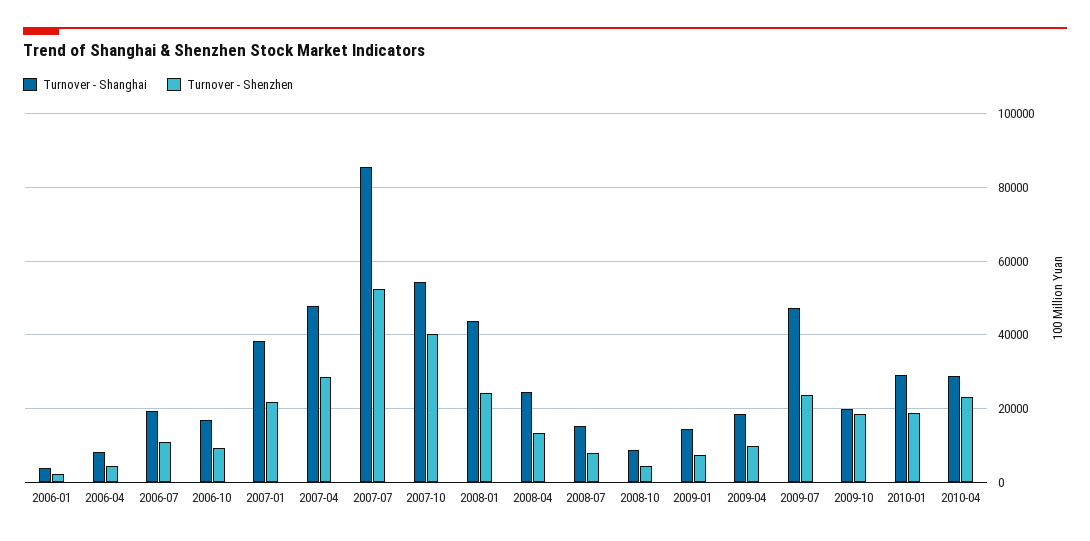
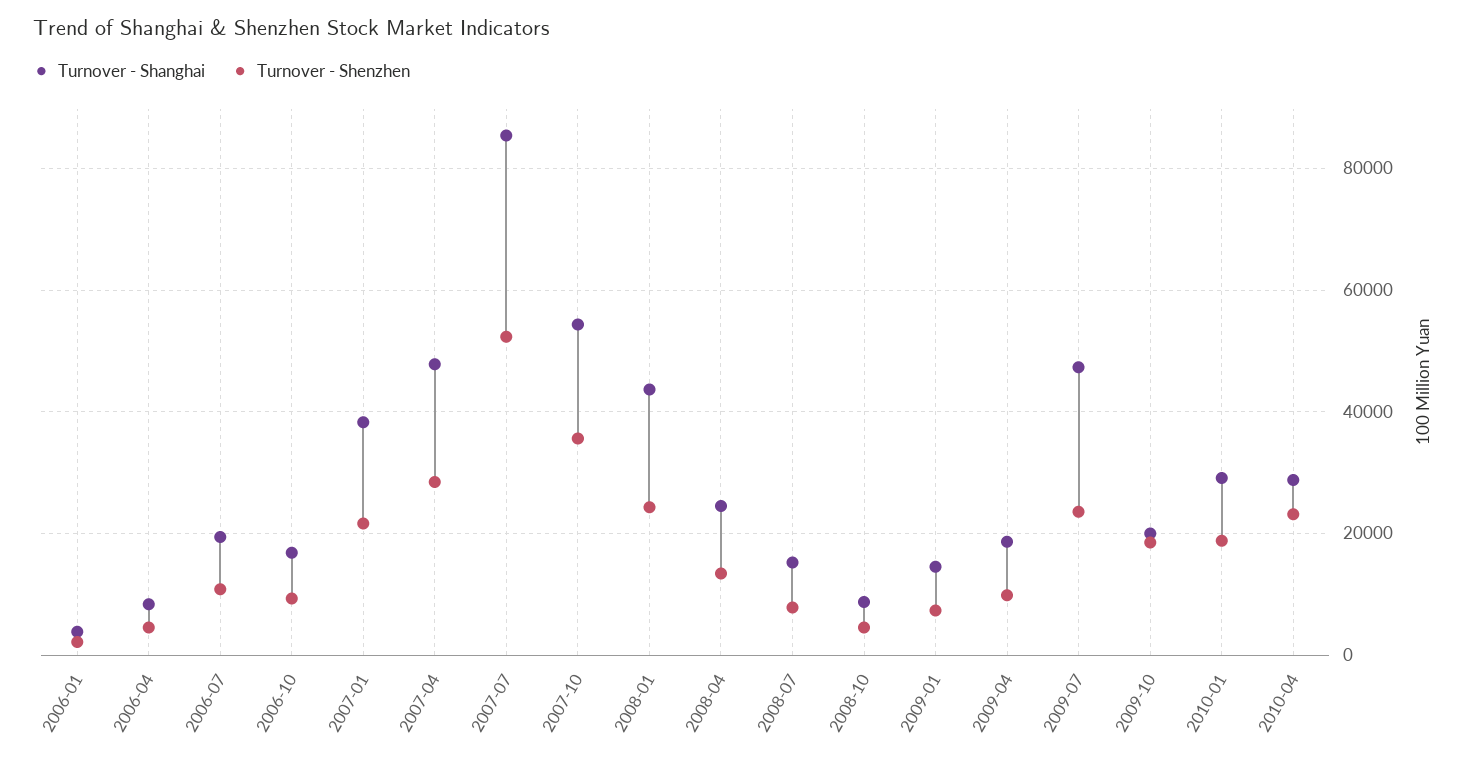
  {
    "Turnover - Shanghai": {
      "2006-01": 4000,
      "2006-04": 8000,
      "2006-07": 20000,
      "2006-10": 16000,
      "2007-01": 38000,
      "2007-04": 48000,
      "2007-07": 86000,
      "2007-10": 54000,
      "2008-01": 44000,
      "2008-04": 24000,
      "2008-07": 16000,
      "2008-10": 8000,
      "2009-01": 14000,
      "2009-04": 18000,
      "2009-07": 48000,
      "2009-10": 20000,
      "2010-01": 30000,
      "2010-04": 28000
    },
    "Turnover - Shenzhen": {
      "2006-01": 2000,
      "2006-04": 4000,
      "2006-07": 10000,
      "2006-10": 10000,
      "2007-01": 22000,
      "2007-04": 28000,
      "2007-07": 52000,
-     "2007-10": 40000,
+     "2007-10": 36000,
      "2008-01": 24000,
      "2008-04": 14000,
      "2008-07": 8000,
      "2008-10": 4000,
      "2009-01": 8000,
      "2009-04": 10000,
      "2009-07": 24000,
      "2009-10": 18000,
      "2010-01": 18000,
      "2010-04": 24000
    }
  }

